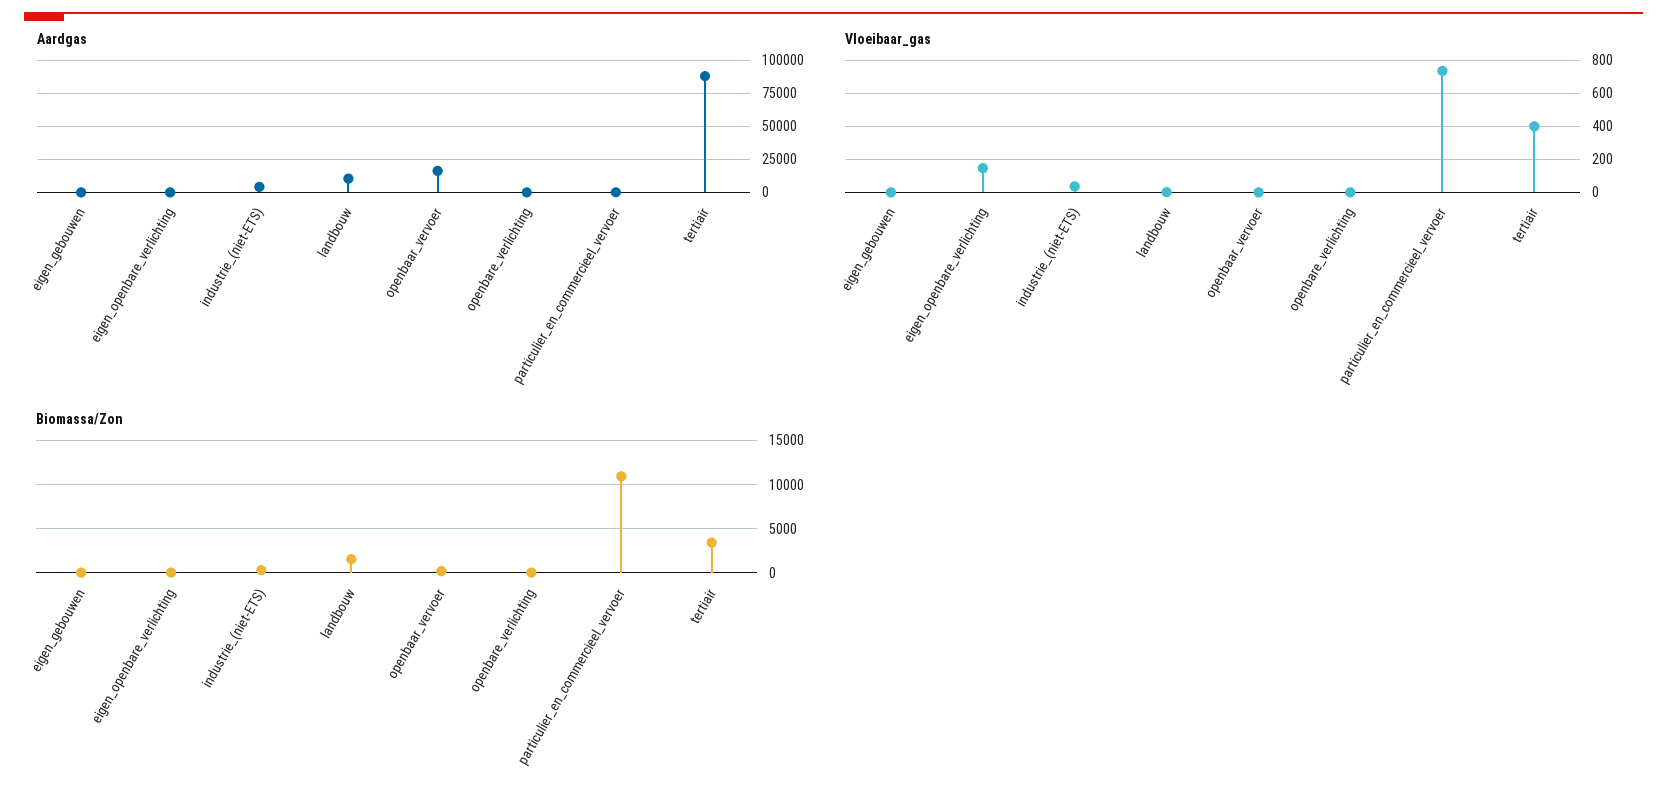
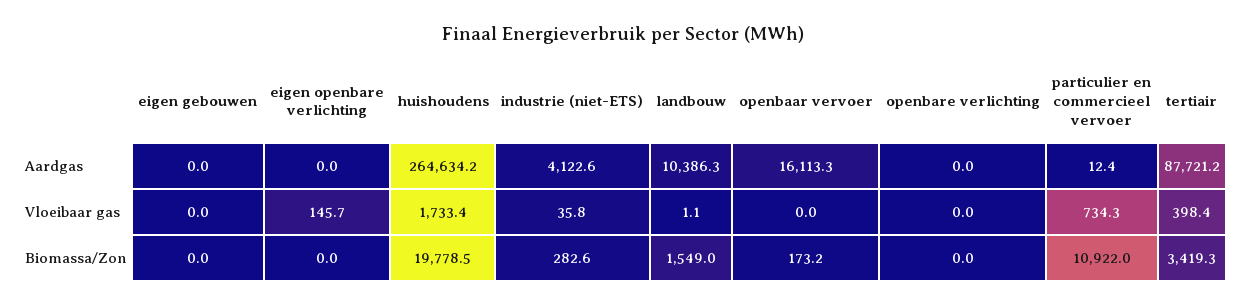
  {
    "Aardgas": {
      "eigen_gebouwen": 0,
      "eigen_openbare_verlichting": 0,
      "industrie_(niet-ETS)": 4122.6,
      "landbouw": 10386.3,
      "openbaar_vervoer": 16113.3,
      "openbare_verlichting": 0,
      "particulier_en_commercieel_vervoer": 12.4,
-     "tertiair": 87721.2
+     "tertiair": 87721.2,
+     "huishoudens": 264634.2
    },
    "Vloeibaar_gas": {
      "eigen_gebouwen": 0,
      "eigen_openbare_verlichting": 145.7,
      "industrie_(niet-ETS)": 35.8,
      "landbouw": 1.1,
      "openbaar_vervoer": 0,
      "openbare_verlichting": 0,
      "particulier_en_commercieel_vervoer": 734.3,
-     "tertiair": 398.4
+     "tertiair": 398.4,
+     "huishoudens": 1733.4
    },
    "Biomassa/Zon": {
      "eigen_gebouwen": 0,
      "eigen_openbare_verlichting": 0,
      "industrie_(niet-ETS)": 282.6,
      "landbouw": 1549,
      "openbaar_vervoer": 173.2,
      "openbare_verlichting": 0,
      "particulier_en_commercieel_vervoer": 10922,
-     "tertiair": 3419.3
+     "tertiair": 3419.3,
+     "huishoudens": 19778.5
    }
  }

